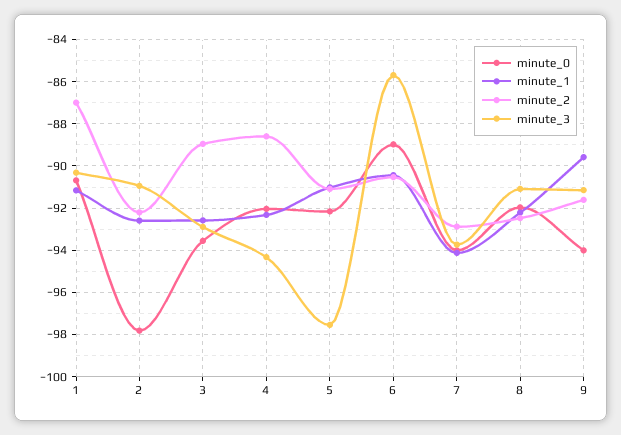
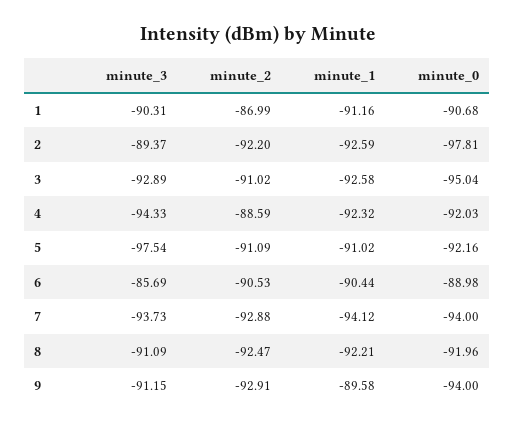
  {
    "minute_0": {
      "1": -90.68,
      "2": -97.81,
-     "3": -93.5,
+     "3": -95.04,
      "4": -92.03,
      "5": -92.16,
      "6": -88.98,
      "7": -94,
      "8": -91.96,
      "9": -94
    },
    "minute_1": {
      "1": -91.16,
      "2": -92.59,
      "3": -92.58,
      "4": -92.32,
      "5": -91.02,
      "6": -90.44,
      "7": -94.12,
      "8": -92.21,
      "9": -89.58
    },
    "minute_2": {
      "1": -86.99,
      "2": -92.2,
-     "3": -89,
+     "3": -91.02,
      "4": -88.59,
      "5": -91.09,
      "6": -90.53,
      "7": -92.88,
      "8": -92.47,
-     "9": -91.5
+     "9": -92.91
    },
    "minute_3": {
      "1": -90.31,
-     "2": -91,
+     "2": -89.37,
      "3": -92.89,
      "4": -94.33,
      "5": -97.54,
      "6": -85.69,
      "7": -93.73,
      "8": -91.09,
      "9": -91.15
    }
  }

